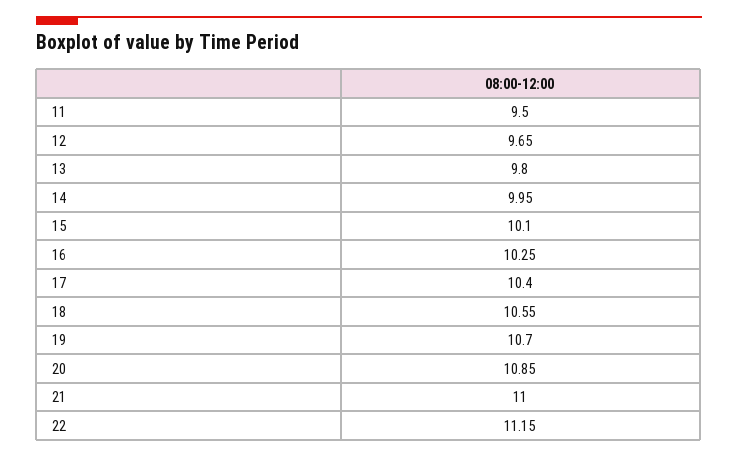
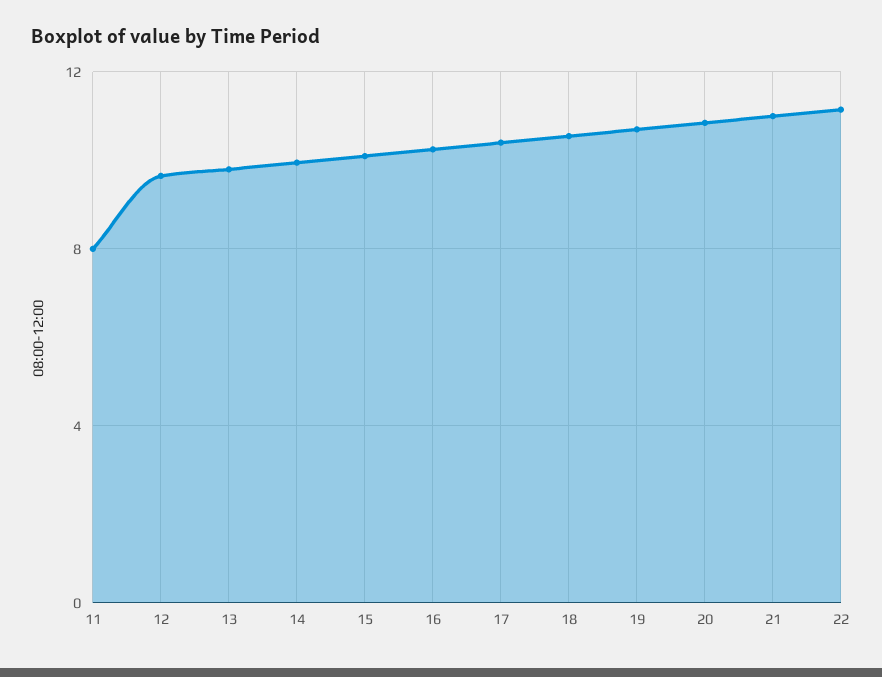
  {
-   "11": 9.5,
+   "11": 8,
    "12": 9.65,
    "13": 9.8,
    "14": 9.95,
    "15": 10.1,
    "16": 10.25,
    "17": 10.4,
    "18": 10.55,
    "19": 10.7,
    "20": 10.85,
    "21": 11,
    "22": 11.15
  }

